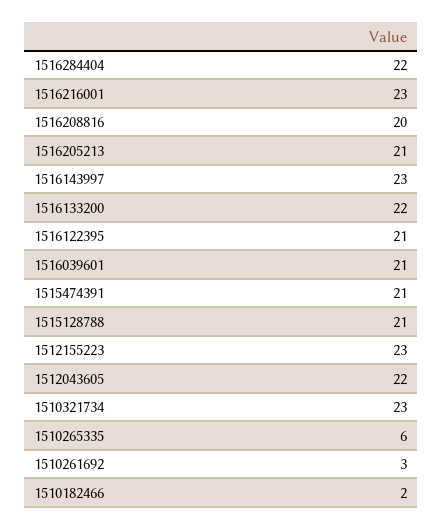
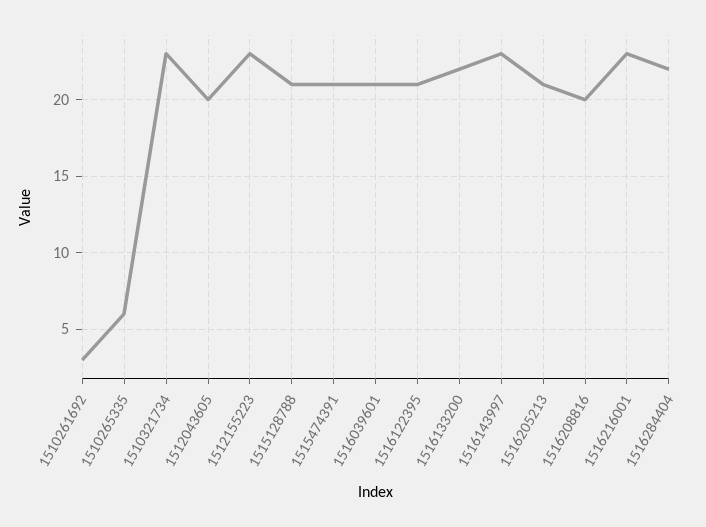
  {
    "1516284404": 22,
    "1516216001": 23,
    "1516208816": 20,
    "1516205213": 21,
    "1516143997": 23,
    "1516133200": 22,
    "1516122395": 21,
    "1516039601": 21,
    "1515474391": 21,
    "1515128788": 21,
    "1512155223": 23,
-   "1512043605": 22,
+   "1512043605": 20,
    "1510321734": 23,
    "1510265335": 6,
-   "1510261692": 3,
+   "1510261692": 3
-   "1510182466": 2
  }

